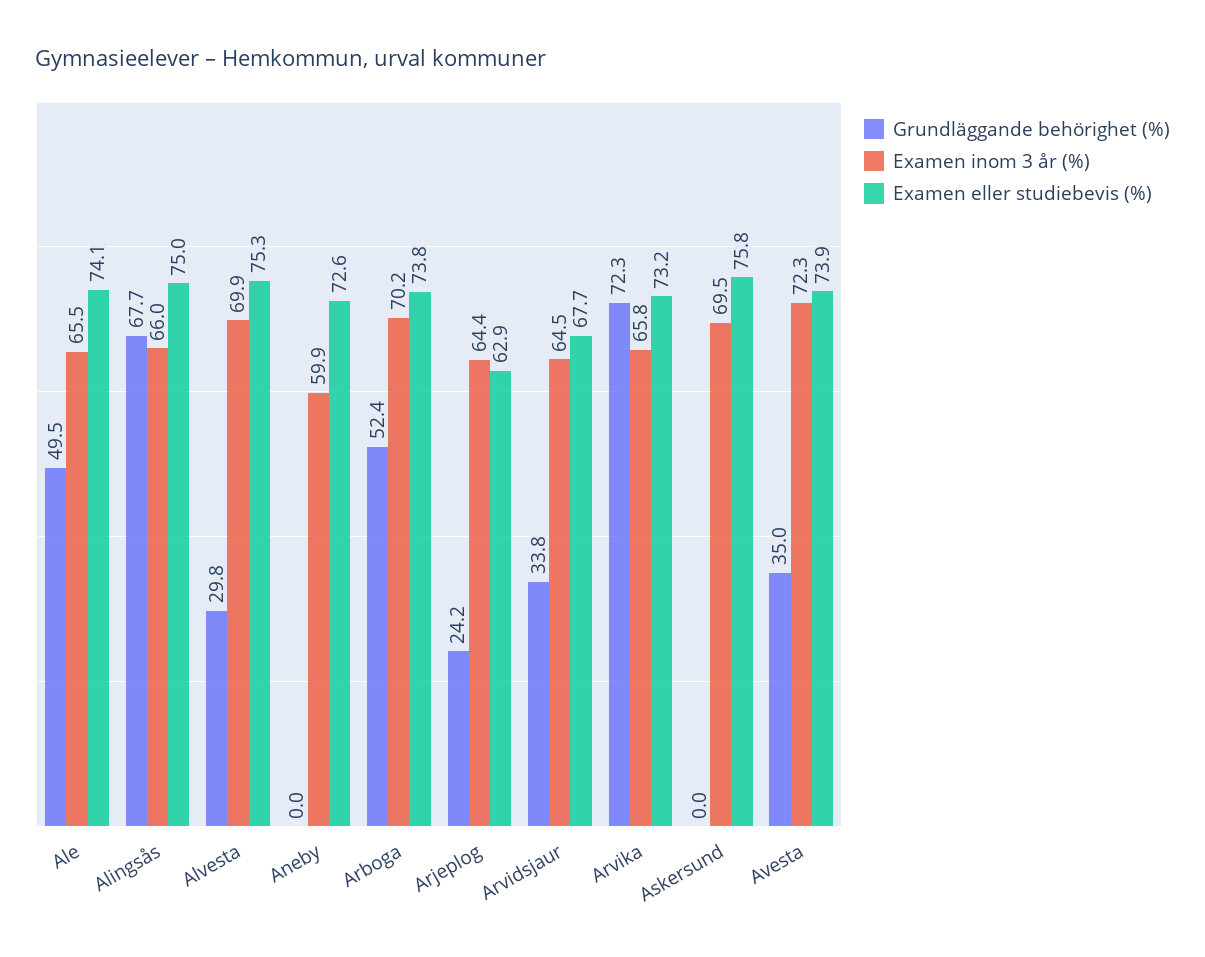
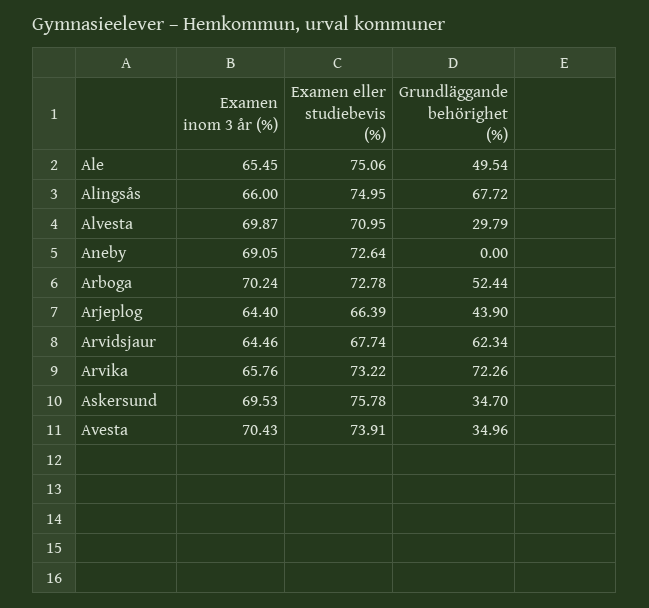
  {
    "Grundläggande behörighet (%)": {
      "Ale": 49.54,
      "Alingsås": 67.72,
      "Alvesta": 29.79,
      "Aneby": 0,
      "Arboga": 52.44,
-     "Arjeplog": 24.2,
+     "Arjeplog": 43.9,
-     "Arvidsjaur": 33.8,
+     "Arvidsjaur": 62.34,
      "Arvika": 72.26,
-     "Askersund": 0,
+     "Askersund": 34.7,
      "Avesta": 34.96
    },
    "Examen inom 3 år (%)": {
      "Ale": 65.45,
      "Alingsås": 66,
      "Alvesta": 69.87,
-     "Aneby": 59.9,
+     "Aneby": 69.05,
      "Arboga": 70.24,
      "Arjeplog": 64.4,
      "Arvidsjaur": 64.46,
      "Arvika": 65.76,
      "Askersund": 69.53,
-     "Avesta": 72.3
+     "Avesta": 70.43
    },
    "Examen eller studiebevis (%)": {
-     "Ale": 74.1,
+     "Ale": 75.06,
      "Alingsås": 74.95,
-     "Alvesta": 75.3,
+     "Alvesta": 70.95,
      "Aneby": 72.64,
-     "Arboga": 73.8,
+     "Arboga": 72.78,
-     "Arjeplog": 62.9,
+     "Arjeplog": 66.39,
      "Arvidsjaur": 67.74,
      "Arvika": 73.22,
      "Askersund": 75.78,
      "Avesta": 73.91
    }
  }

